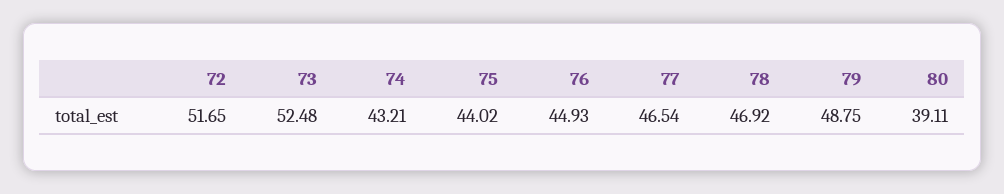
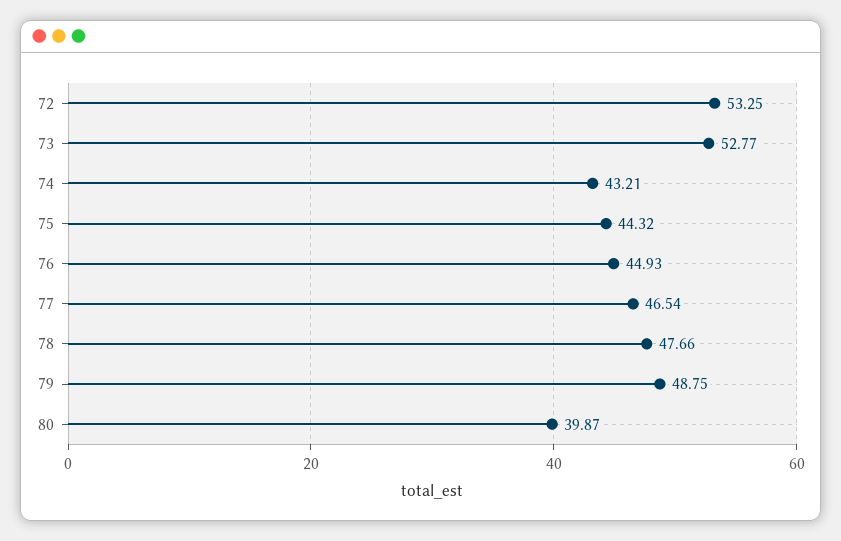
  {
-   "72": 51.65,
+   "72": 53.25,
-   "73": 52.48,
+   "73": 52.77,
    "74": 43.21,
-   "75": 44.02,
+   "75": 44.32,
    "76": 44.93,
    "77": 46.54,
-   "78": 46.92,
+   "78": 47.66,
    "79": 48.75,
-   "80": 39.11
+   "80": 39.87
  }

